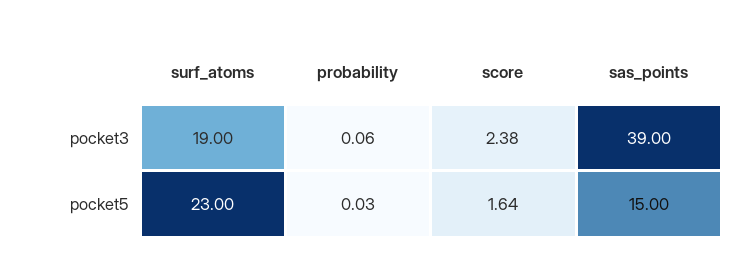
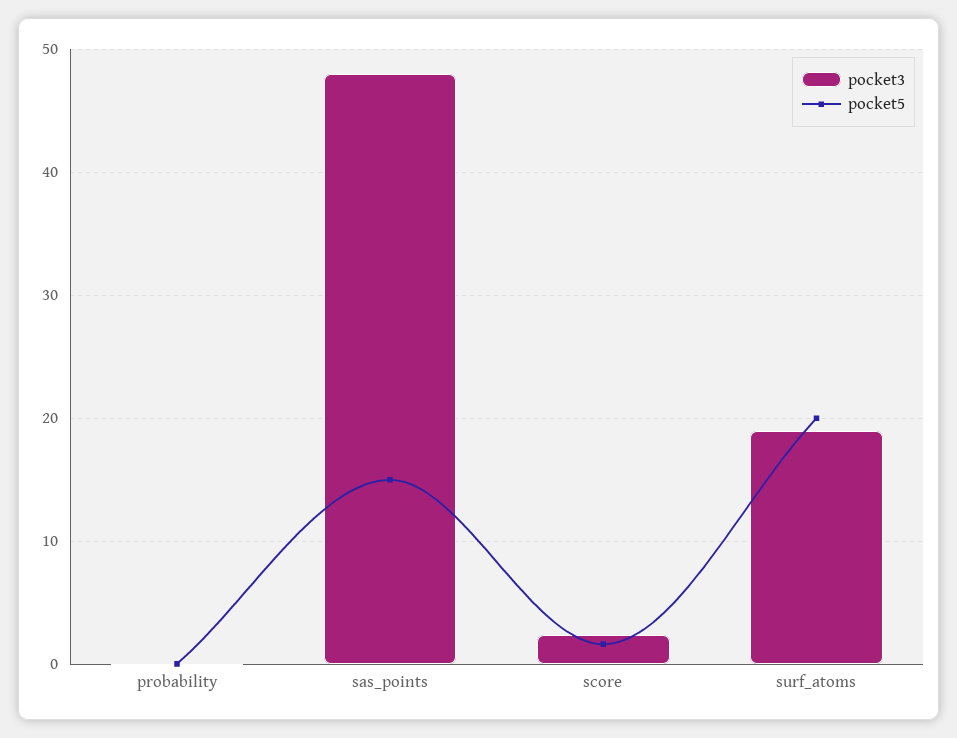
  {
    "pocket3": {
      "surf_atoms": 19,
      "probability": 0.06,
      "score": 2.38,
-     "sas_points": 39
+     "sas_points": 48
    },
    "pocket5": {
-     "surf_atoms": 23,
+     "surf_atoms": 20,
      "probability": 0.03,
      "score": 1.64,
      "sas_points": 15
    }
  }

